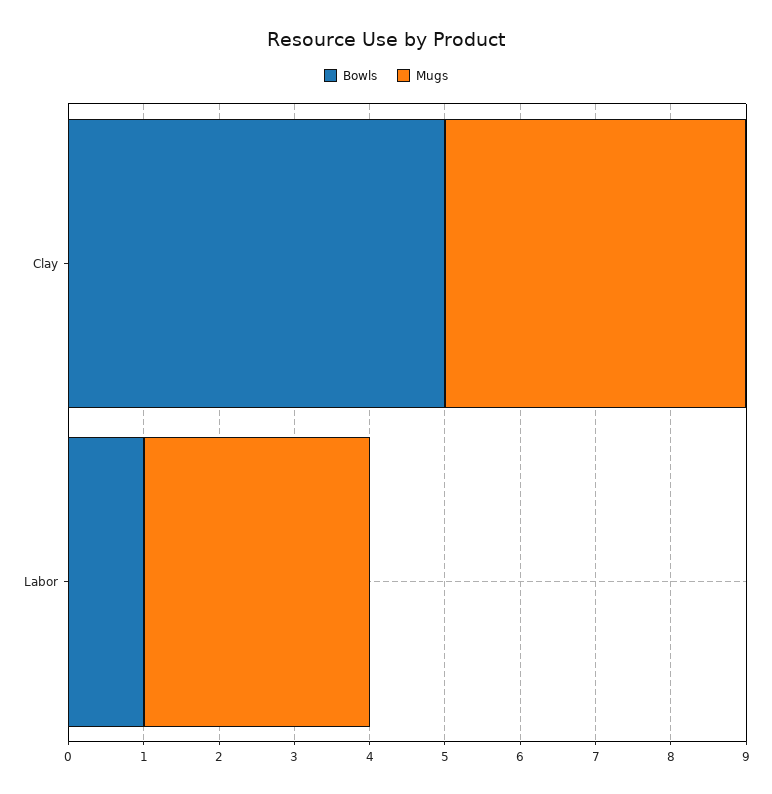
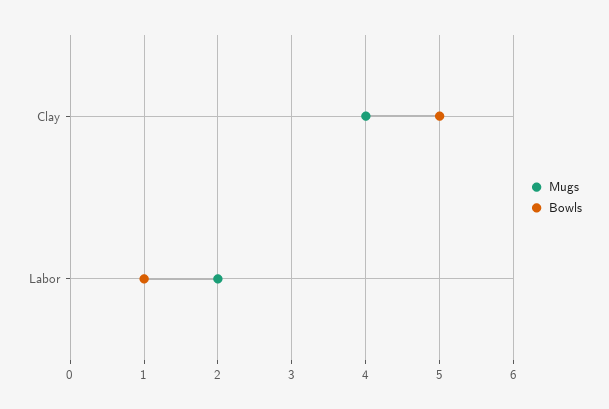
  {
    "Bowls": {
      "Clay": 5,
      "Labor": 1
    },
    "Mugs": {
      "Clay": 4,
-     "Labor": 3
+     "Labor": 2
    }
  }

